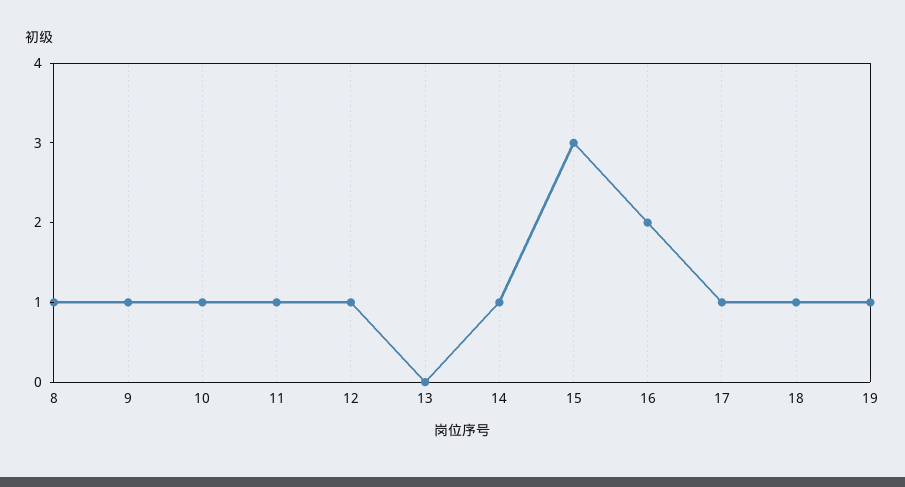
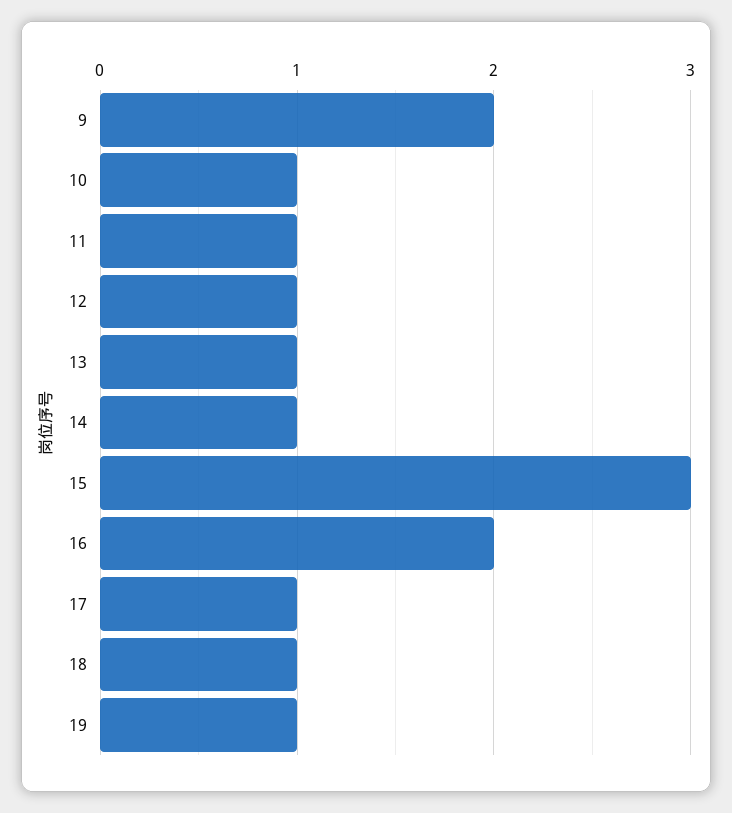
  {
-   "8": 1,
-   "9": 1,
+   "9": 2,
    "10": 1,
    "11": 1,
    "12": 1,
-   "13": 0,
+   "13": 1,
    "14": 1,
    "15": 3,
    "16": 2,
    "17": 1,
    "18": 1,
    "19": 1
  }

